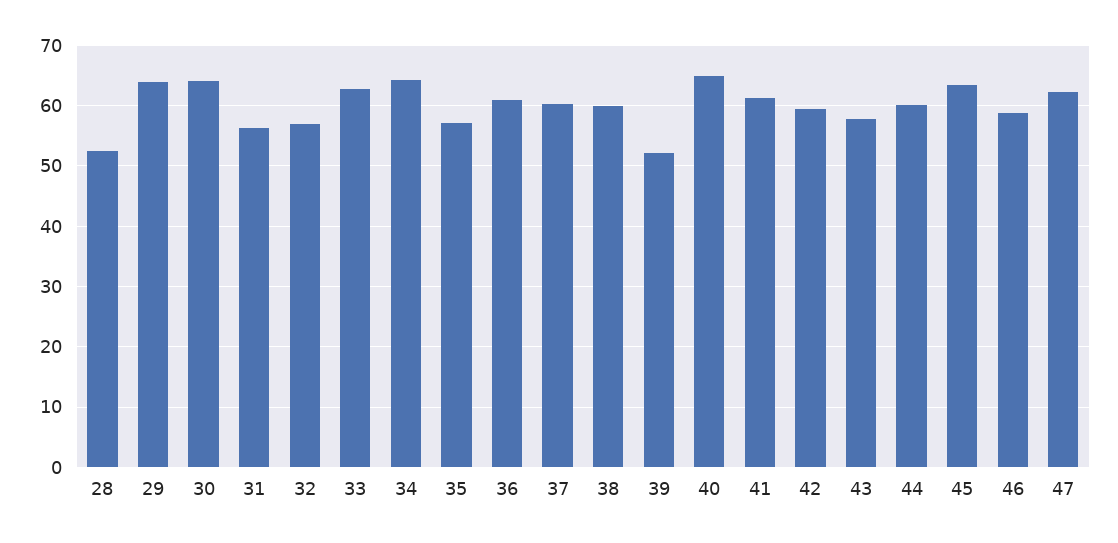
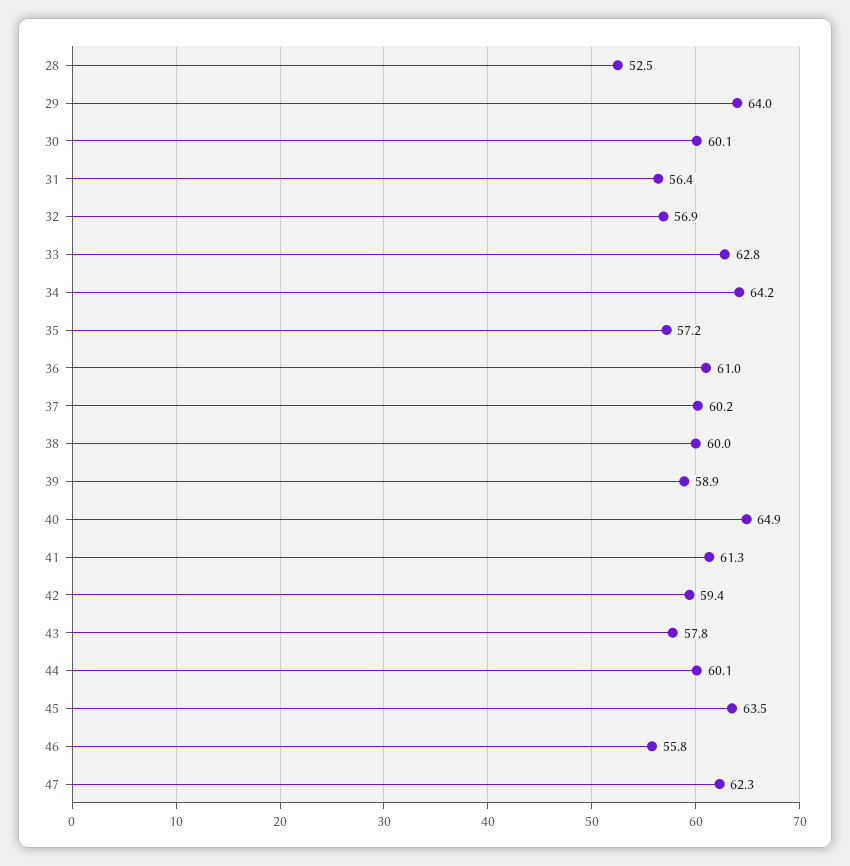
  {
    "28": 52.5,
    "29": 64,
-   "30": 64,
+   "30": 60.1,
    "31": 56.4,
    "32": 56.9,
    "33": 62.8,
    "34": 64.2,
    "35": 57.2,
    "36": 61,
    "37": 60.2,
    "38": 60,
-   "39": 52,
+   "39": 58.9,
    "40": 64.9,
    "41": 61.3,
    "42": 59.4,
    "43": 57.8,
    "44": 60.1,
    "45": 63.5,
-   "46": 59,
+   "46": 55.8,
    "47": 62.3
  }

